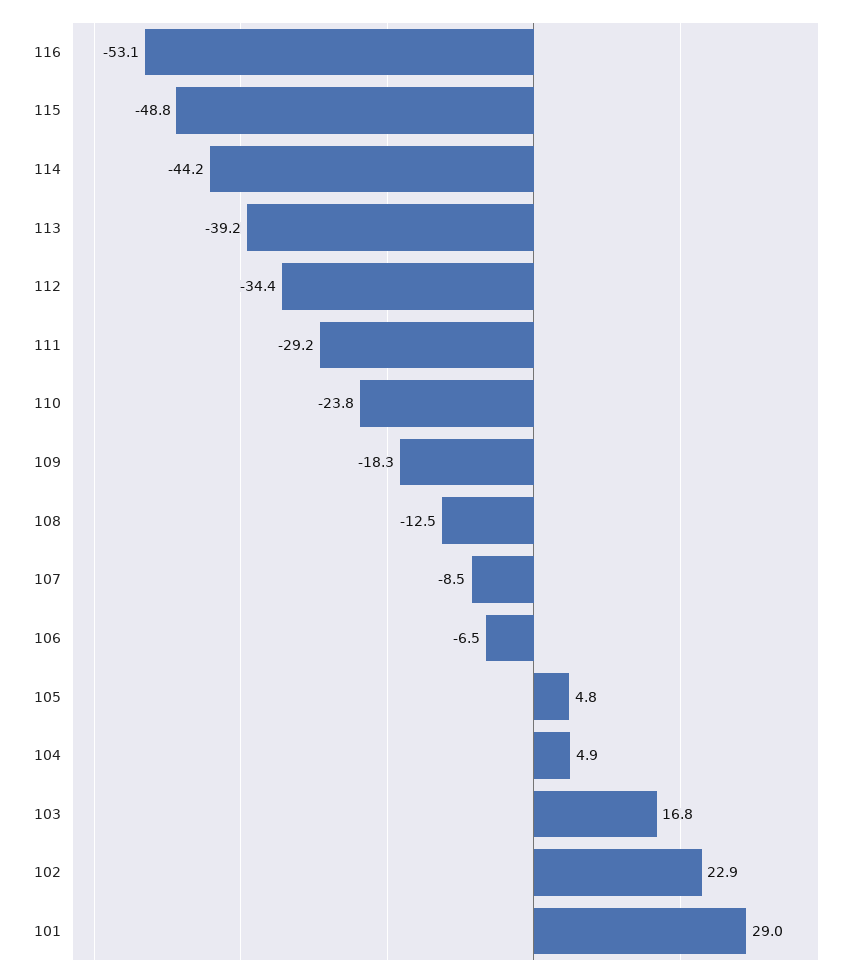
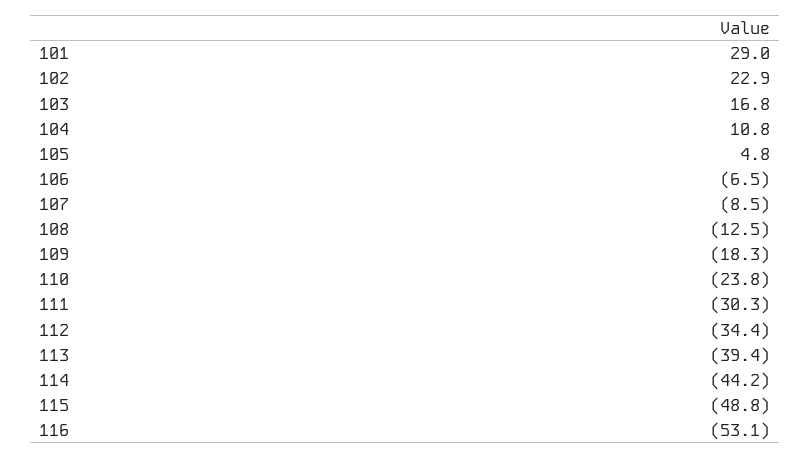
  {
    "116": -53.1,
    "115": -48.8,
    "114": -44.2,
-   "113": -39.2,
+   "113": -39.4,
    "112": -34.4,
-   "111": -29.2,
+   "111": -30.3,
    "110": -23.8,
    "109": -18.3,
    "108": -12.5,
    "107": -8.5,
    "106": -6.5,
    "105": 4.8,
-   "104": 4.9,
+   "104": 10.8,
    "103": 16.8,
    "102": 22.9,
    "101": 29
  }

